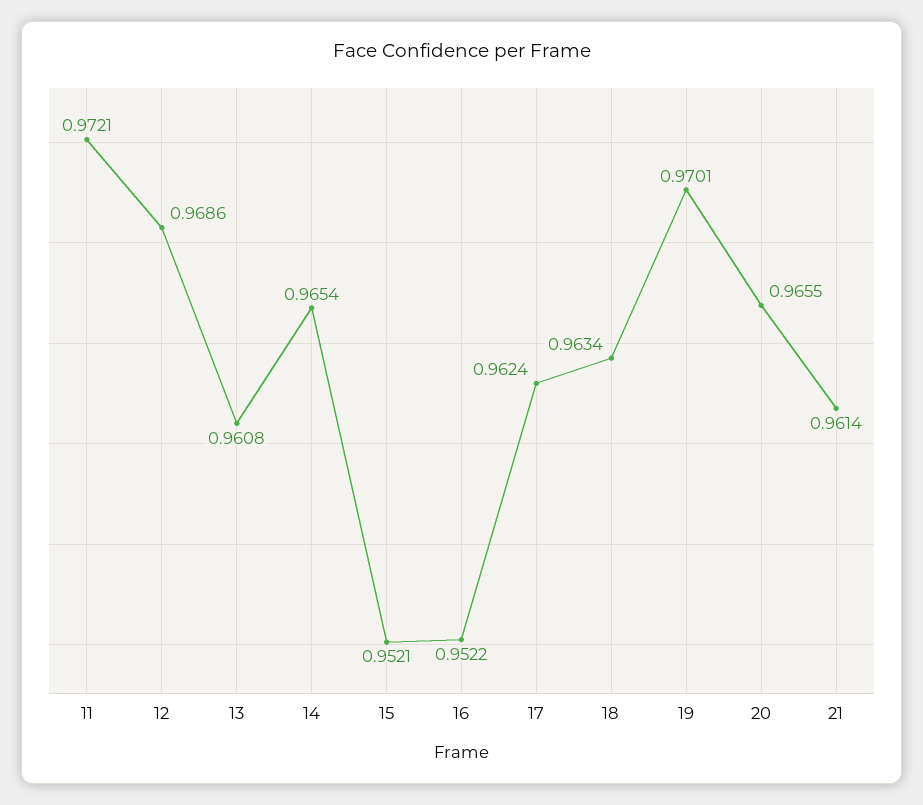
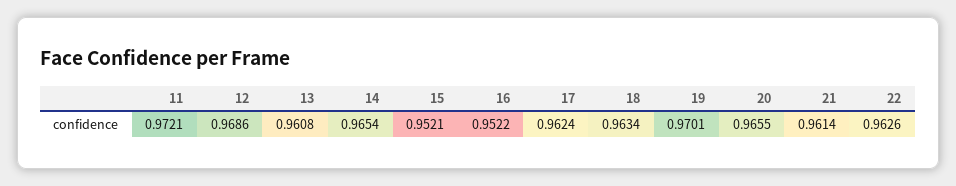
  {
    "11": 0.9721,
    "12": 0.9686,
    "13": 0.9608,
    "14": 0.9654,
    "15": 0.9521,
    "16": 0.9522,
    "17": 0.9624,
    "18": 0.9634,
    "19": 0.9701,
    "20": 0.9655,
-   "21": 0.9614
+   "21": 0.9614,
+   "22": 0.9626
  }

